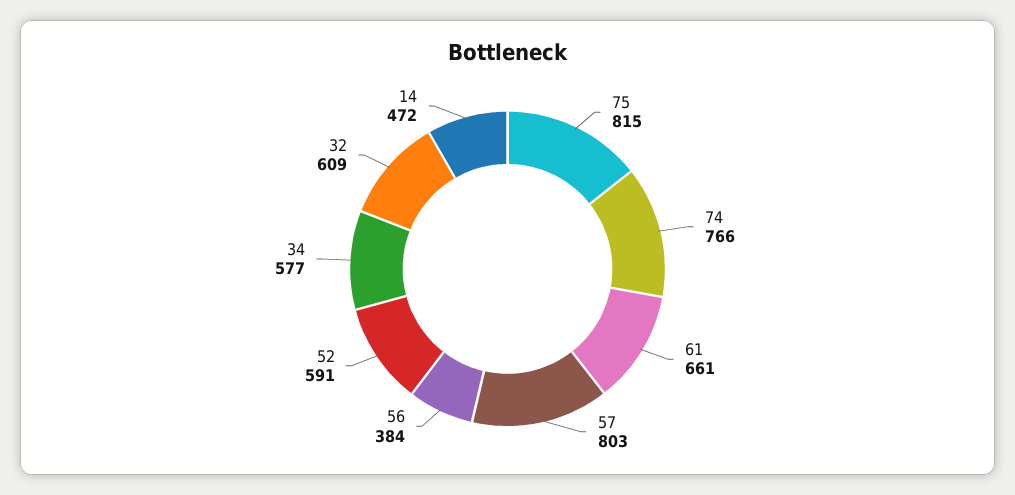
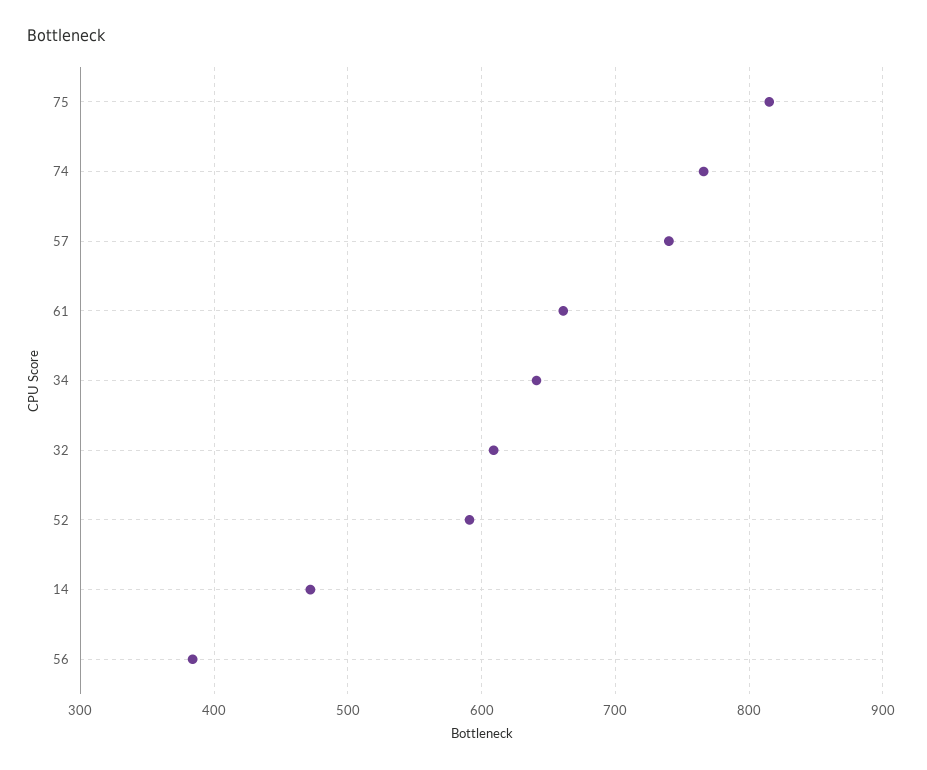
  {
    "75": 815,
    "74": 766,
    "61": 661,
-   "57": 803,
+   "57": 740,
    "56": 384,
    "52": 591,
-   "34": 577,
+   "34": 640,
    "32": 609,
    "14": 472
  }

